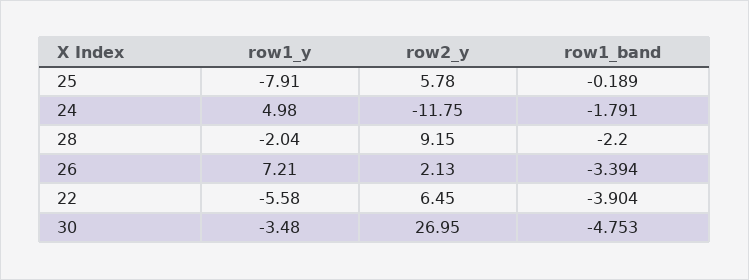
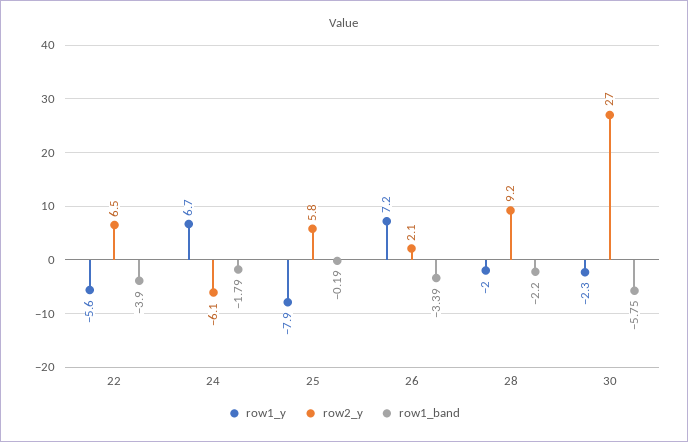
  {
    "row1_y": {
      "25": -7.91,
-     "24": 4.98,
+     "24": 6.7,
      "28": -2.04,
      "26": 7.21,
      "22": -5.58,
-     "30": -3.48
+     "30": -2.3
    },
    "row2_y": {
      "25": 5.78,
-     "24": -11.75,
+     "24": -6.1,
      "28": 9.15,
      "26": 2.13,
      "22": 6.45,
      "30": 26.95
    },
    "row1_band": {
      "25": -0.189,
      "24": -1.791,
      "28": -2.2,
      "26": -3.394,
      "22": -3.904,
-     "30": -4.753
+     "30": -5.75
    }
  }

